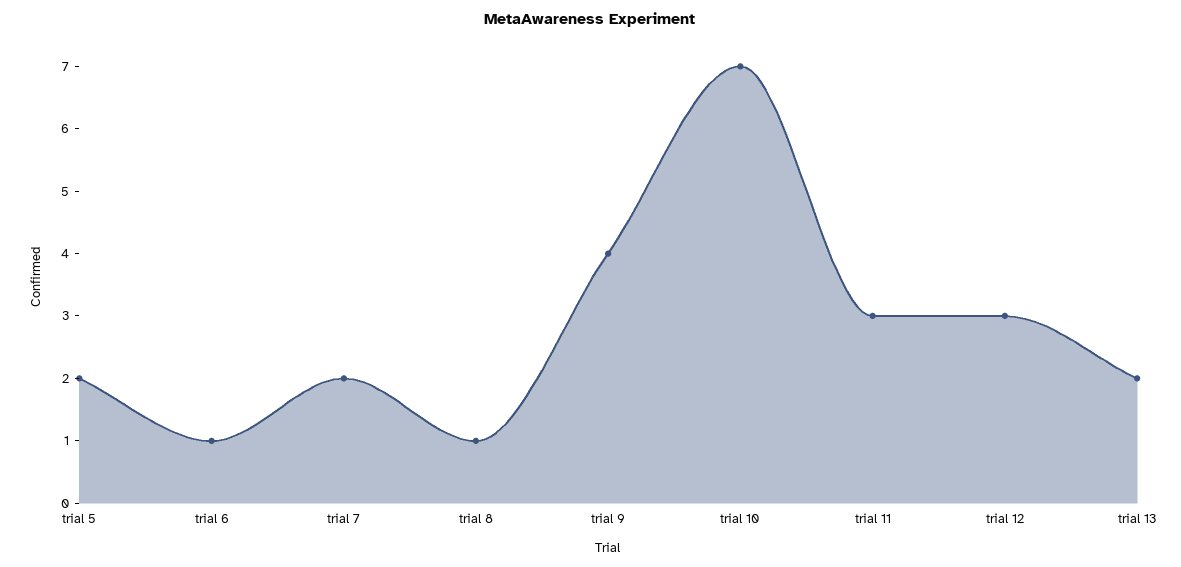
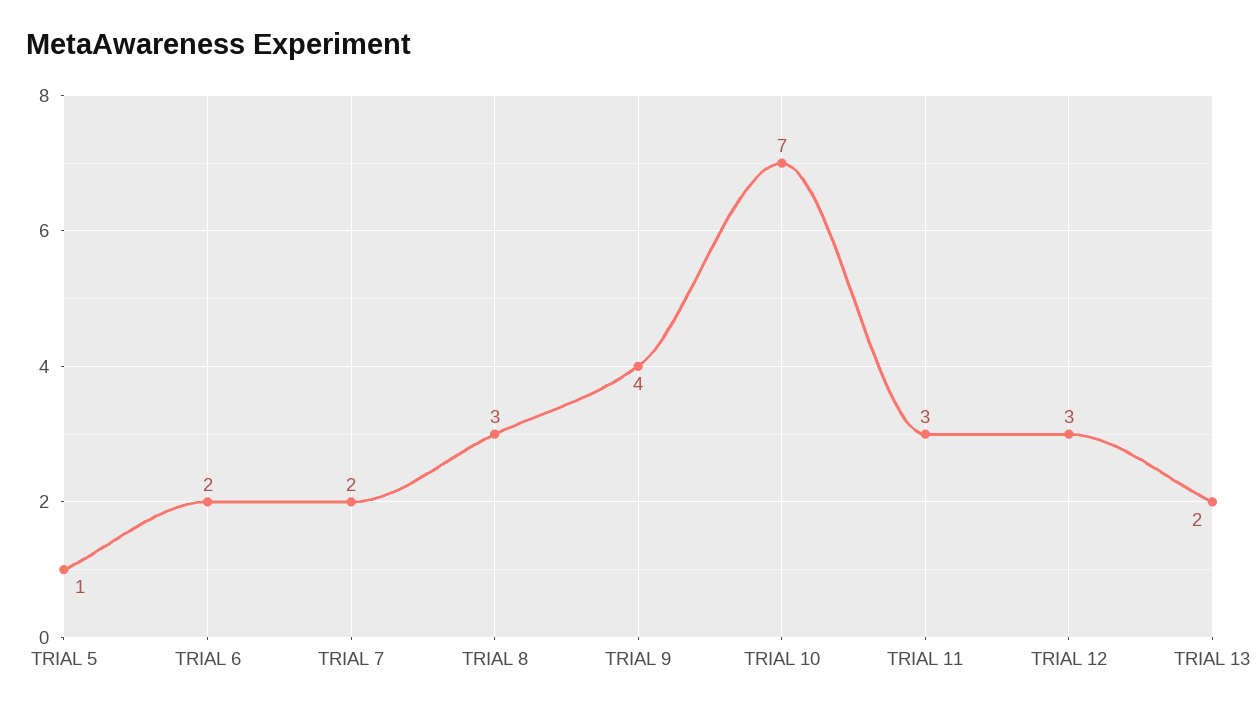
  {
-   "trial 5": 2,
+   "trial 5": 1,
-   "trial 6": 1,
+   "trial 6": 2,
    "trial 7": 2,
-   "trial 8": 1,
+   "trial 8": 3,
    "trial 9": 4,
    "trial 10": 7,
    "trial 11": 3,
    "trial 12": 3,
    "trial 13": 2
  }

